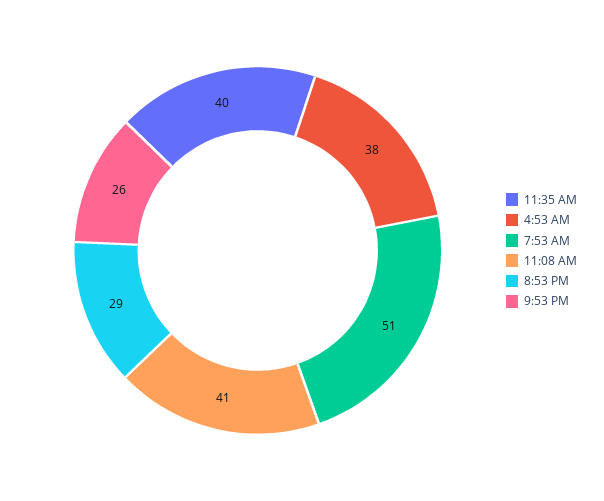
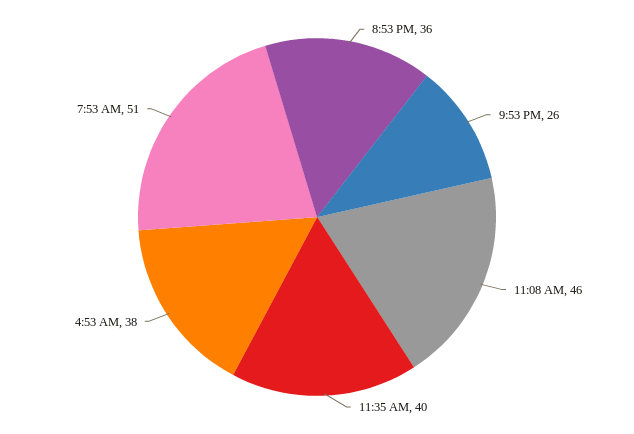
  {
    "11:35 AM": 40,
    "4:53 AM": 38,
    "7:53 AM": 51,
-   "11:08 AM": 41,
+   "11:08 AM": 46,
-   "8:53 PM": 29,
+   "8:53 PM": 36,
    "9:53 PM": 26
  }

